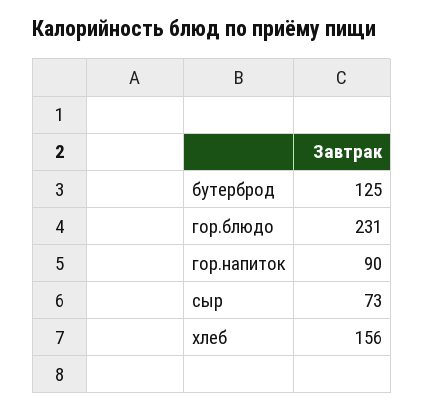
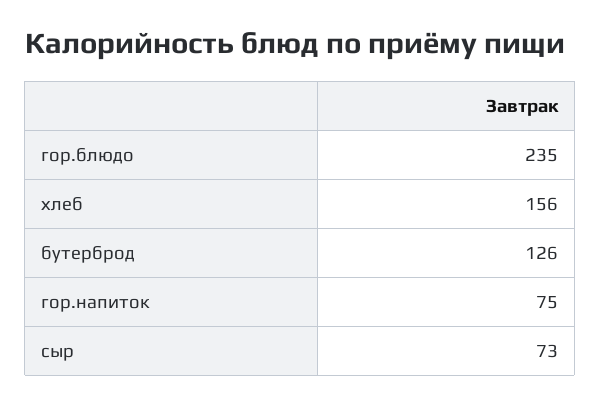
  {
-   "бутерброд": 125,
+   "бутерброд": 126,
-   "гор.блюдо": 231,
+   "гор.блюдо": 235,
-   "гор.напиток": 90,
+   "гор.напиток": 75,
    "сыр": 73,
    "хлеб": 156
  }

